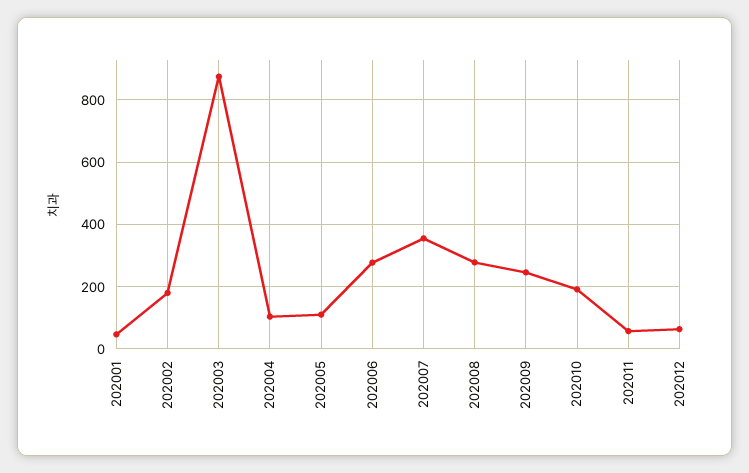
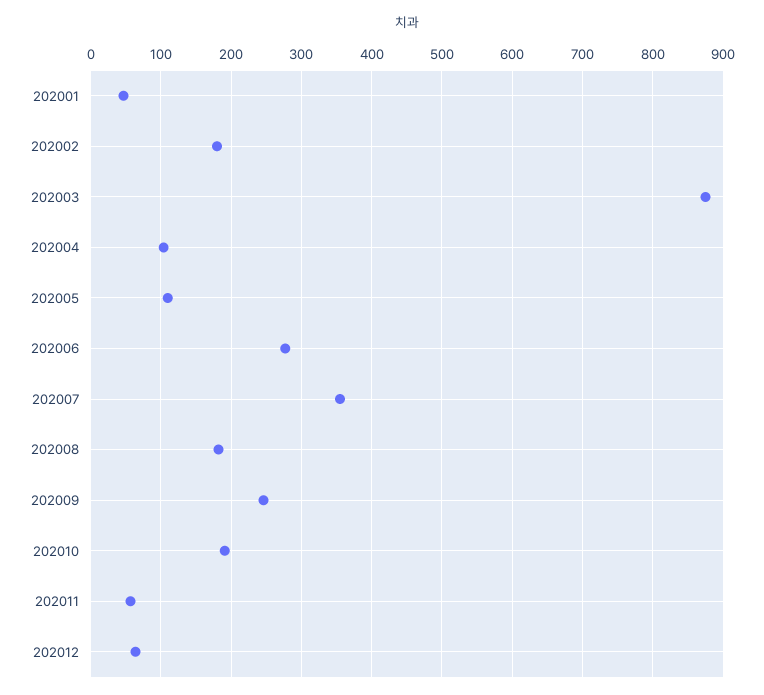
  {
    "202001": 50,
    "202002": 180,
    "202003": 880,
    "202004": 100,
    "202005": 110,
    "202006": 280,
    "202007": 360,
-   "202008": 280,
+   "202008": 180,
    "202009": 250,
    "202010": 190,
    "202011": 60,
    "202012": 60
  }

